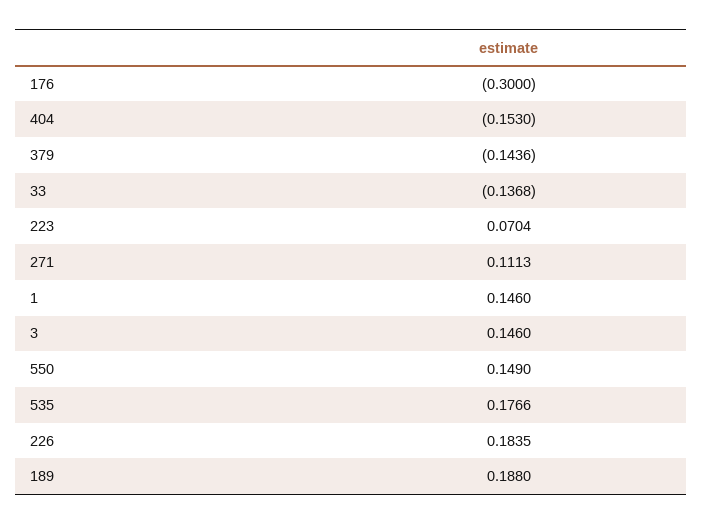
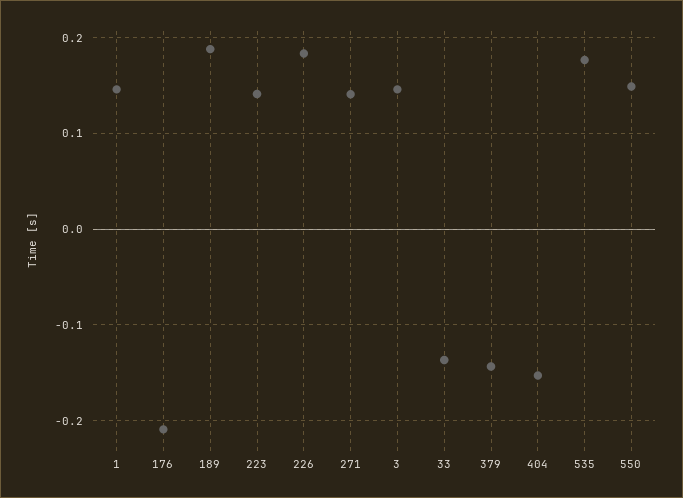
  {
-   "176": -0.3,
+   "176": -0.21,
    "404": -0.153,
    "379": -0.1436,
    "33": -0.1368,
-   "223": 0.0704,
+   "223": 0.14,
-   "271": 0.1113,
+   "271": 0.14,
    "1": 0.146,
    "3": 0.146,
    "550": 0.149,
    "535": 0.1766,
    "226": 0.1835,
    "189": 0.188
  }

